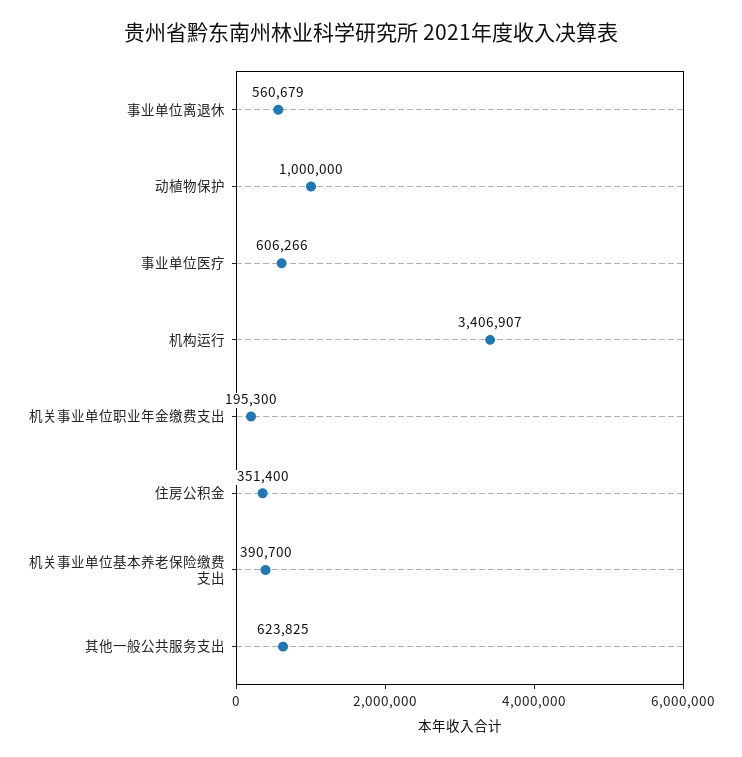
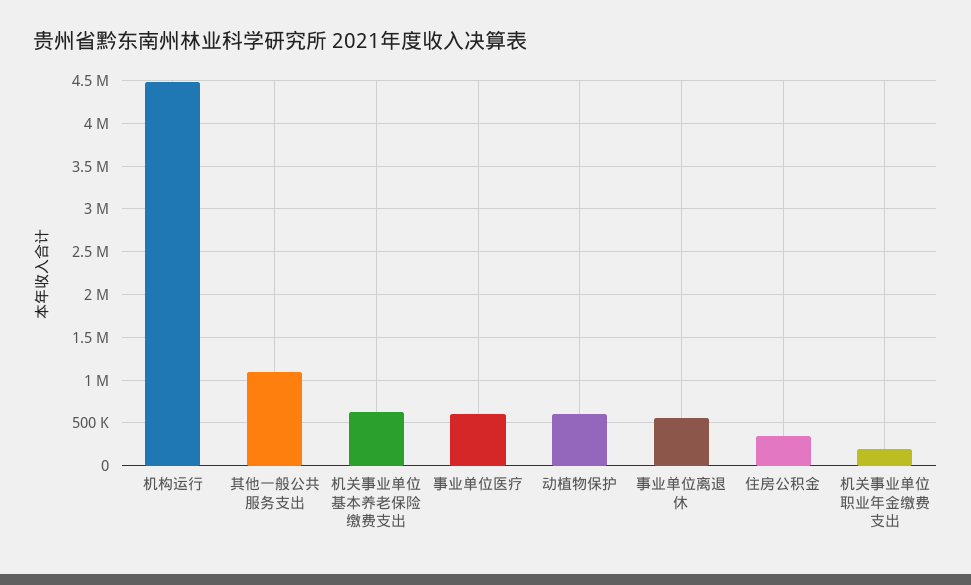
  {
    "事业单位离退休": 560679,
-   "动植物保护": 1000000,
+   "动植物保护": 600000,
    "事业单位医疗": 606266,
-   "机构运行": 3406907,
+   "机构运行": 4500000,
    "机关事业单位职业年金缴费支出": 195300,
    "住房公积金": 351400,
-   "机关事业单位基本养老保险缴费支出": 390700,
+   "机关事业单位基本养老保险缴费支出": 600000,
-   "其他一般公共服务支出": 623825
+   "其他一般公共服务支出": 1100000
  }

